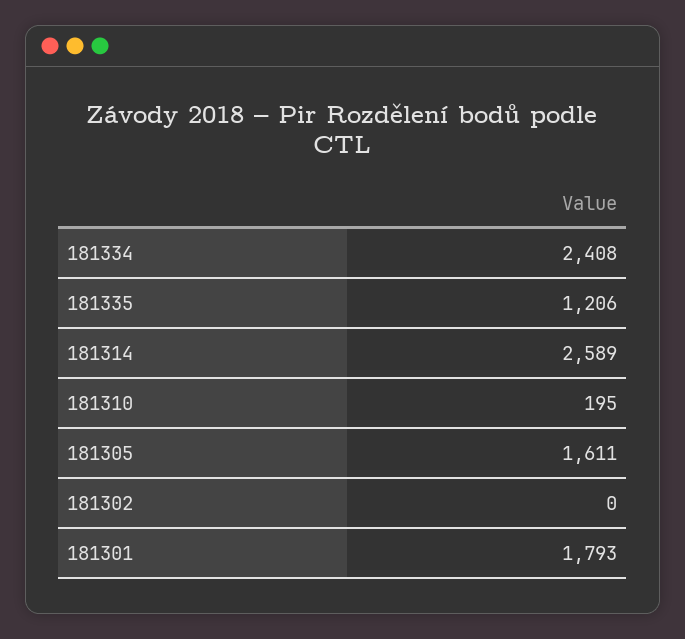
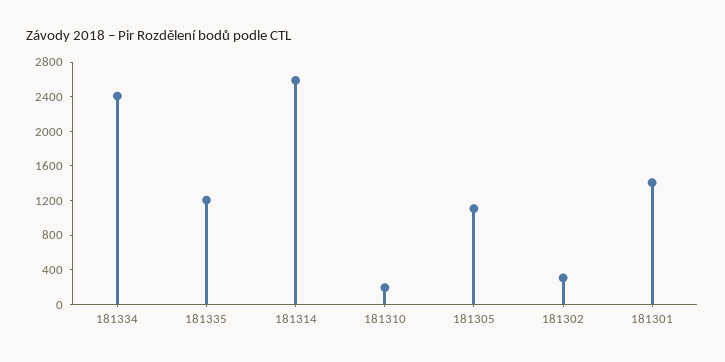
  {
    "181334": 2408,
    "181335": 1206,
    "181314": 2589,
    "181310": 195,
-   "181305": 1611,
+   "181305": 1100,
-   "181302": 0,
+   "181302": 300,
-   "181301": 1793
+   "181301": 1400
  }

